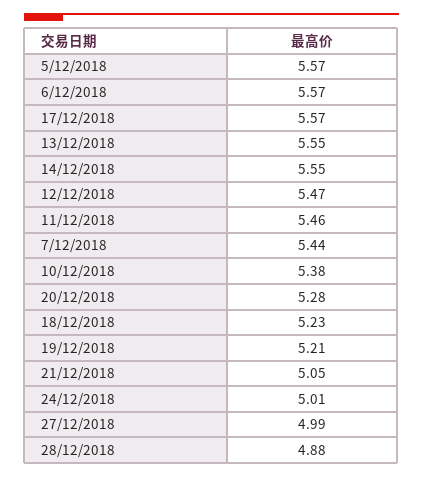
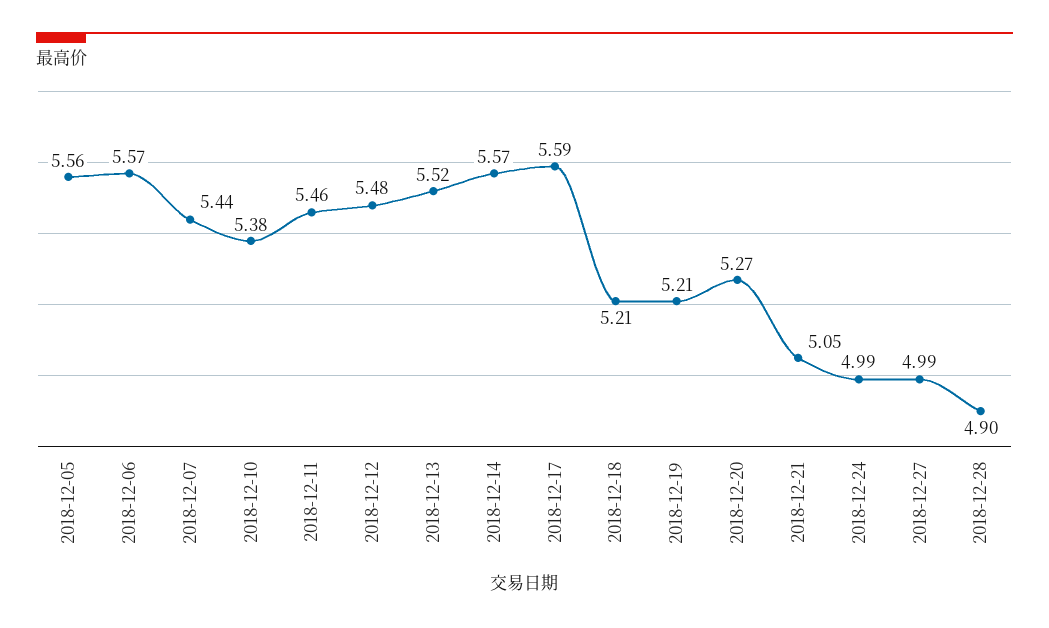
  {
-   "5/12/2018": 5.57,
+   "5/12/2018": 5.56,
    "6/12/2018": 5.57,
-   "17/12/2018": 5.57,
+   "17/12/2018": 5.59,
-   "13/12/2018": 5.55,
+   "13/12/2018": 5.52,
-   "14/12/2018": 5.55,
+   "14/12/2018": 5.57,
-   "12/12/2018": 5.47,
+   "12/12/2018": 5.48,
    "11/12/2018": 5.46,
    "7/12/2018": 5.44,
    "10/12/2018": 5.38,
-   "20/12/2018": 5.28,
+   "20/12/2018": 5.27,
-   "18/12/2018": 5.23,
+   "18/12/2018": 5.21,
    "19/12/2018": 5.21,
    "21/12/2018": 5.05,
-   "24/12/2018": 5.01,
+   "24/12/2018": 4.99,
    "27/12/2018": 4.99,
-   "28/12/2018": 4.88
+   "28/12/2018": 4.9
  }

